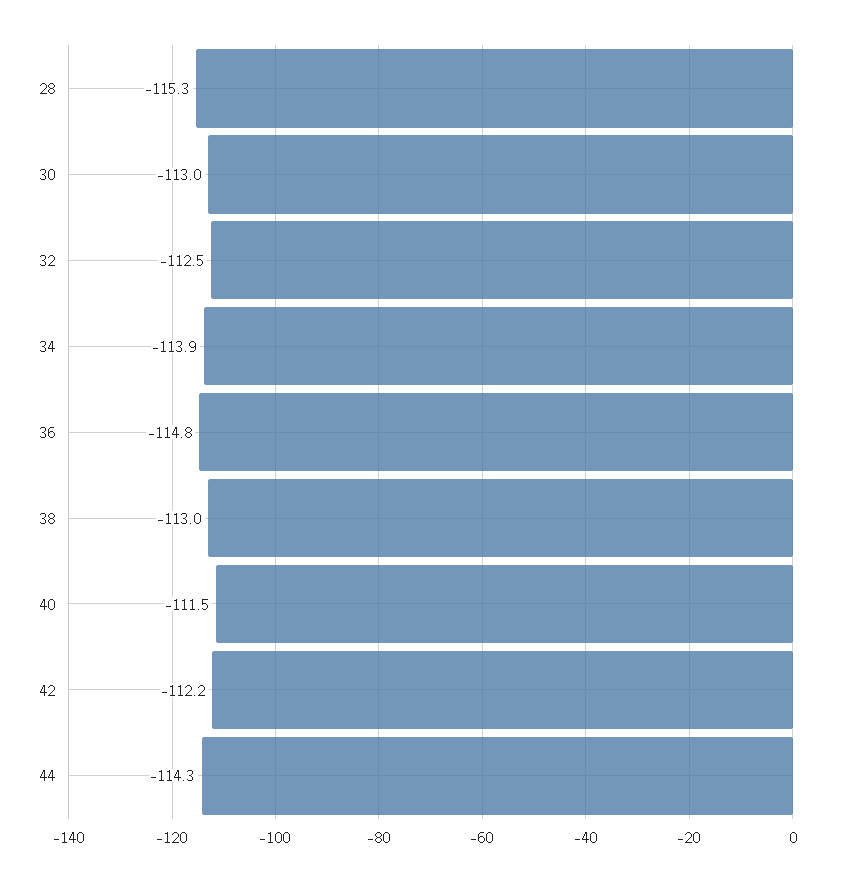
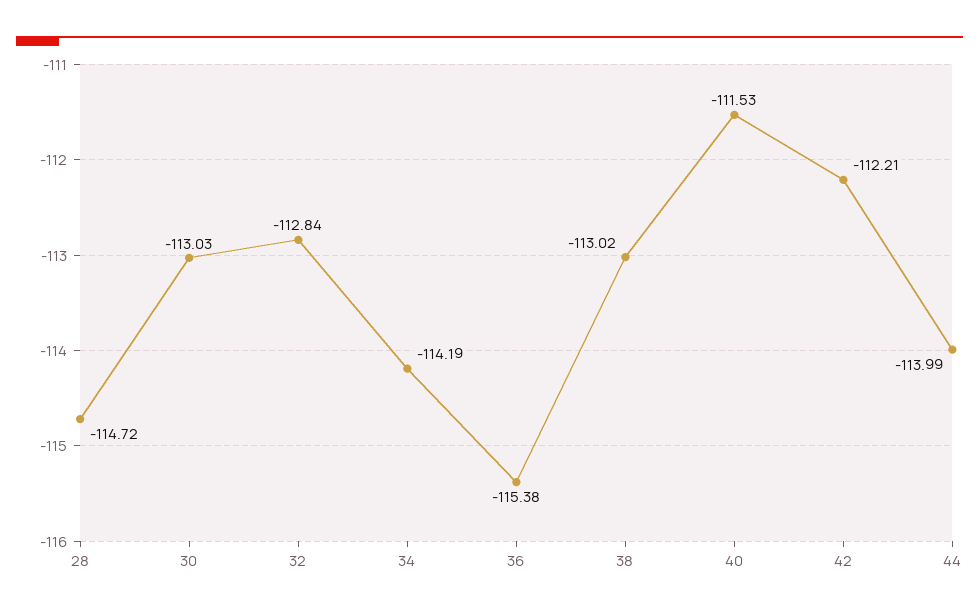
  {
-   "28": -115.3,
+   "28": -114.72,
    "30": -113.03,
-   "32": -112.5,
+   "32": -112.84,
-   "34": -113.9,
+   "34": -114.19,
-   "36": -114.8,
+   "36": -115.38,
    "38": -113.02,
    "40": -111.53,
    "42": -112.21,
-   "44": -114.3
+   "44": -113.99
  }

